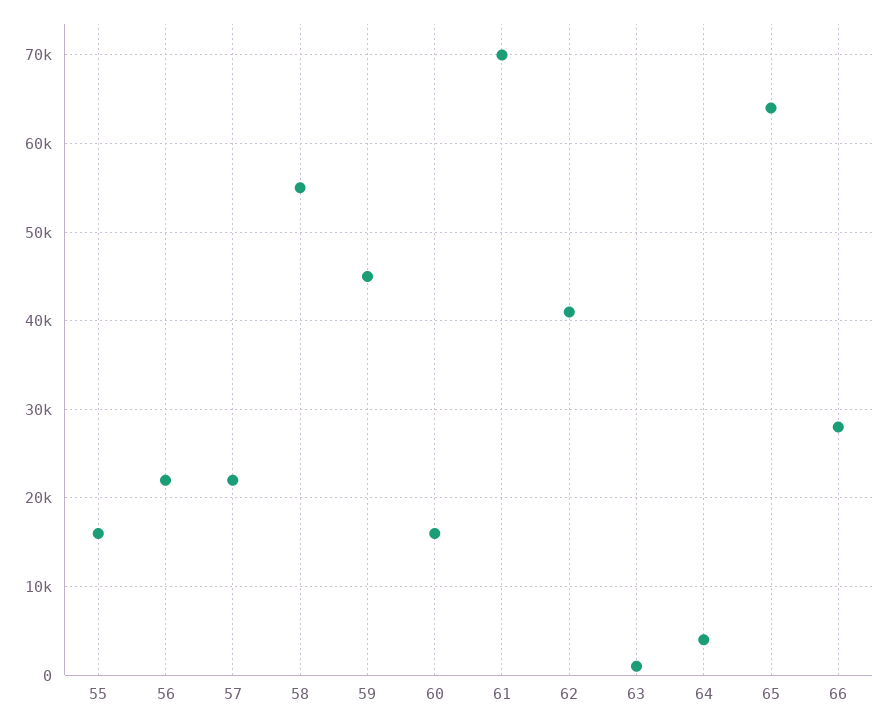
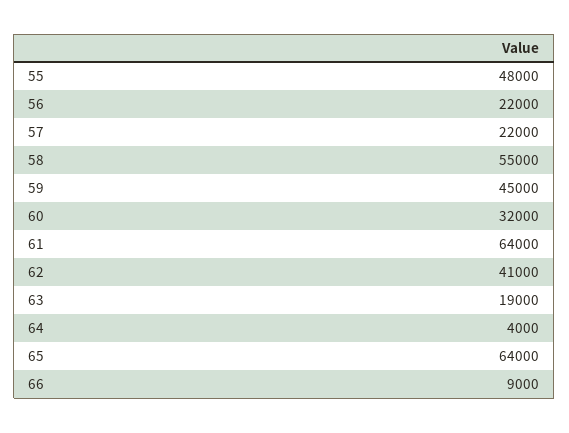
  {
-   "55": 16000,
+   "55": 48000,
    "56": 22000,
    "57": 22000,
    "58": 55000,
    "59": 45000,
-   "60": 16000,
+   "60": 32000,
-   "61": 70000,
+   "61": 64000,
    "62": 41000,
-   "63": 1000,
+   "63": 19000,
    "64": 4000,
    "65": 64000,
-   "66": 28000
+   "66": 9000
  }

